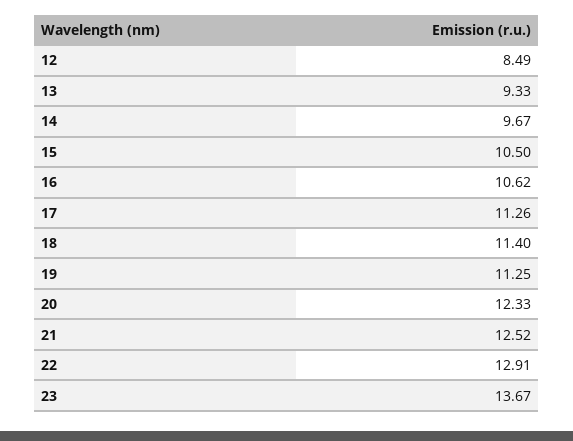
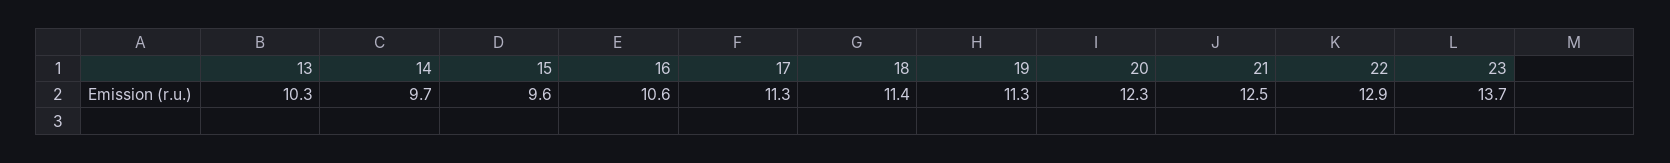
  {
-   "12": 8.49,
-   "13": 9.33,
+   "13": 10.3,
    "14": 9.67,
-   "15": 10.5,
+   "15": 9.6,
    "16": 10.62,
    "17": 11.26,
    "18": 11.4,
    "19": 11.25,
    "20": 12.33,
    "21": 12.52,
    "22": 12.91,
    "23": 13.67
  }

